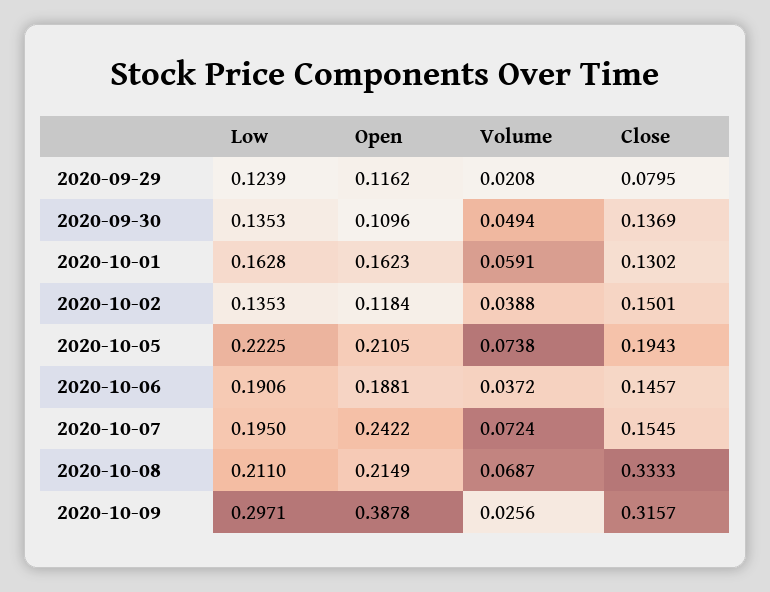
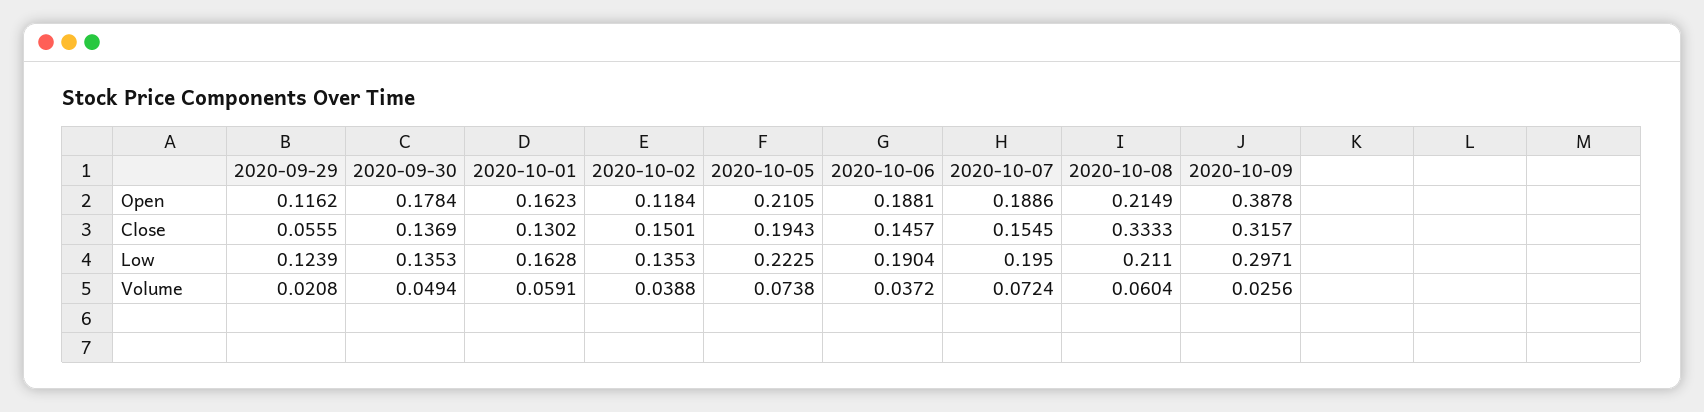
  {
    "Low": {
      "2020-09-29": 0.1239,
      "2020-09-30": 0.1353,
      "2020-10-01": 0.1628,
      "2020-10-02": 0.1353,
      "2020-10-05": 0.2225,
-     "2020-10-06": 0.1906,
+     "2020-10-06": 0.1904,
      "2020-10-07": 0.195,
      "2020-10-08": 0.211,
      "2020-10-09": 0.2971
    },
    "Open": {
      "2020-09-29": 0.1162,
-     "2020-09-30": 0.1096,
+     "2020-09-30": 0.1784,
      "2020-10-01": 0.1623,
      "2020-10-02": 0.1184,
      "2020-10-05": 0.2105,
      "2020-10-06": 0.1881,
-     "2020-10-07": 0.2422,
+     "2020-10-07": 0.1886,
      "2020-10-08": 0.2149,
      "2020-10-09": 0.3878
    },
    "Volume": {
      "2020-09-29": 0.0208,
      "2020-09-30": 0.0494,
      "2020-10-01": 0.0591,
      "2020-10-02": 0.0388,
      "2020-10-05": 0.0738,
      "2020-10-06": 0.0372,
      "2020-10-07": 0.0724,
-     "2020-10-08": 0.0687,
+     "2020-10-08": 0.0604,
      "2020-10-09": 0.0256
    },
    "Close": {
-     "2020-09-29": 0.0795,
+     "2020-09-29": 0.0555,
      "2020-09-30": 0.1369,
      "2020-10-01": 0.1302,
      "2020-10-02": 0.1501,
      "2020-10-05": 0.1943,
      "2020-10-06": 0.1457,
      "2020-10-07": 0.1545,
      "2020-10-08": 0.3333,
      "2020-10-09": 0.3157
    }
  }

